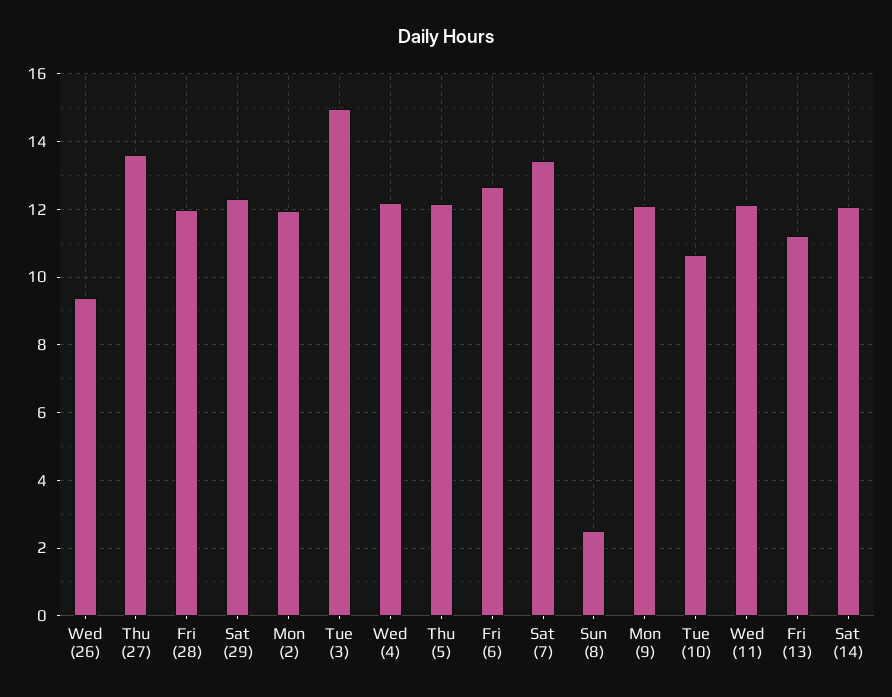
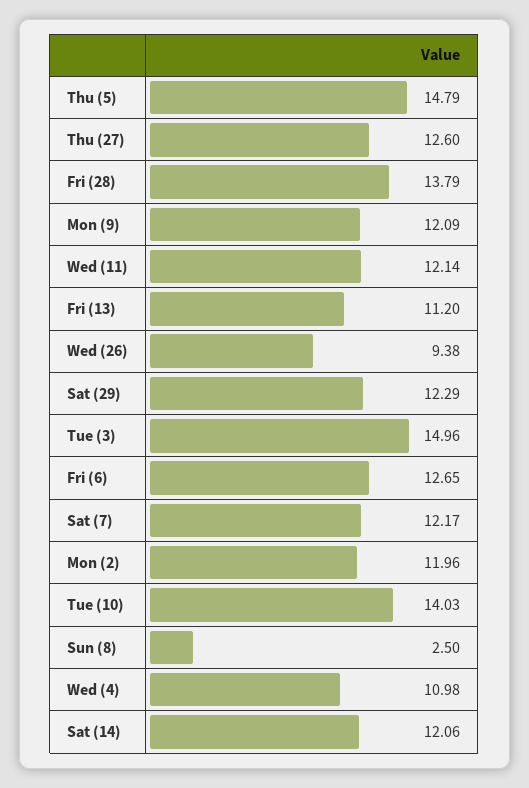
  {
    "Wed (26)": 9.38,
-   "Thu (27)": 13.6,
+   "Thu (27)": 12.6,
-   "Fri (28)": 12,
+   "Fri (28)": 13.79,
    "Sat (29)": 12.29,
    "Mon (2)": 11.96,
    "Tue (3)": 14.96,
-   "Wed (4)": 12.2,
+   "Wed (4)": 10.98,
-   "Thu (5)": 12.2,
+   "Thu (5)": 14.79,
    "Fri (6)": 12.65,
-   "Sat (7)": 13.4,
+   "Sat (7)": 12.17,
    "Sun (8)": 2.5,
    "Mon (9)": 12.09,
-   "Tue (10)": 10.6,
+   "Tue (10)": 14.03,
    "Wed (11)": 12.14,
    "Fri (13)": 11.2,
    "Sat (14)": 12.06
  }

